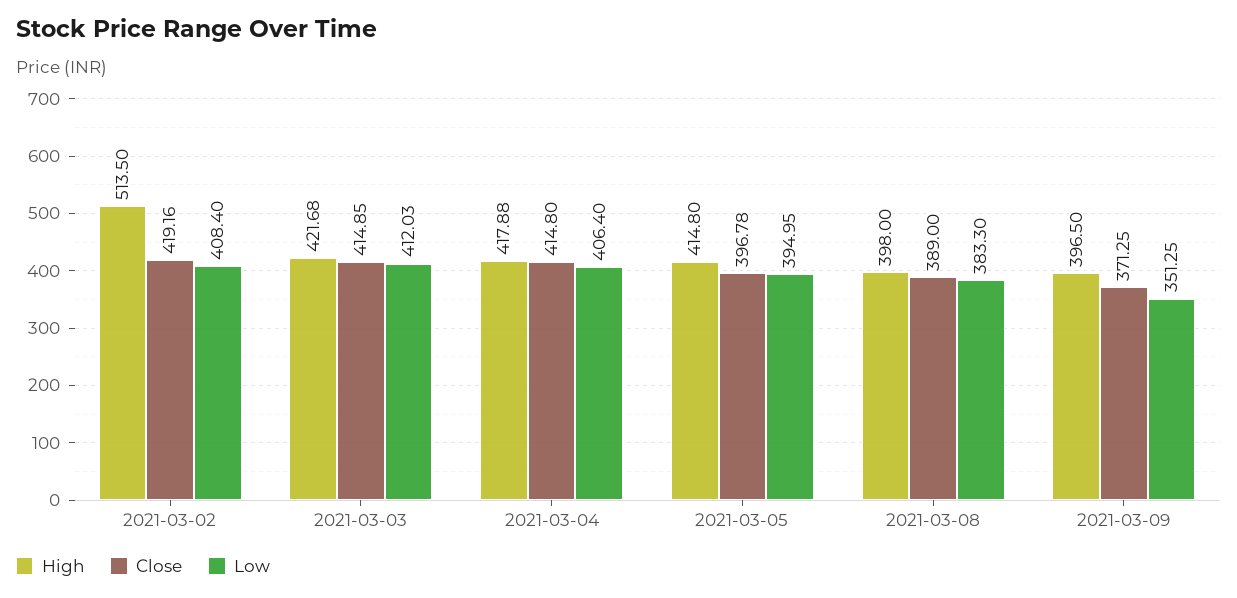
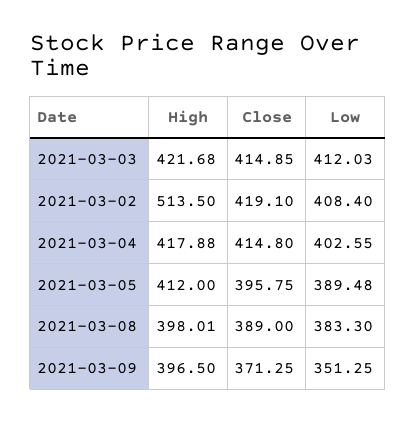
  {
    "High": {
      "2021-03-02": 513.5,
      "2021-03-03": 421.68,
      "2021-03-04": 417.88,
-     "2021-03-05": 414.8,
+     "2021-03-05": 412,
-     "2021-03-08": 398,
+     "2021-03-08": 398.01,
      "2021-03-09": 396.5
    },
    "Close": {
-     "2021-03-02": 419.16,
+     "2021-03-02": 419.1,
      "2021-03-03": 414.85,
      "2021-03-04": 414.8,
-     "2021-03-05": 396.78,
+     "2021-03-05": 395.75,
      "2021-03-08": 389,
      "2021-03-09": 371.25
    },
    "Low": {
      "2021-03-02": 408.4,
      "2021-03-03": 412.03,
-     "2021-03-04": 406.4,
+     "2021-03-04": 402.55,
-     "2021-03-05": 394.95,
+     "2021-03-05": 389.48,
      "2021-03-08": 383.3,
      "2021-03-09": 351.25
    }
  }

